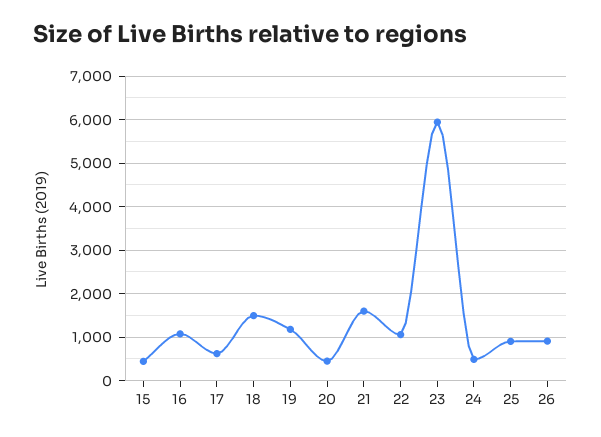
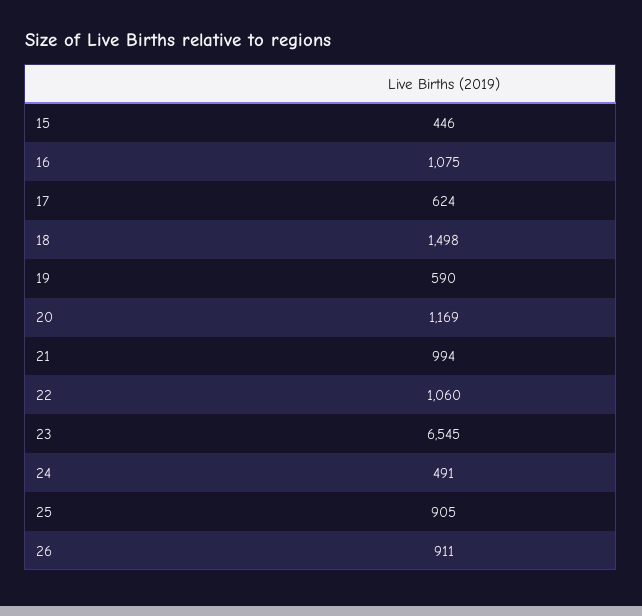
  {
    "15": 446,
    "16": 1075,
    "17": 624,
    "18": 1498,
-   "19": 1200,
+   "19": 590,
-   "20": 400,
+   "20": 1169,
-   "21": 1600,
+   "21": 994,
    "22": 1060,
-   "23": 6000,
+   "23": 6545,
    "24": 491,
    "25": 905,
    "26": 911
  }

